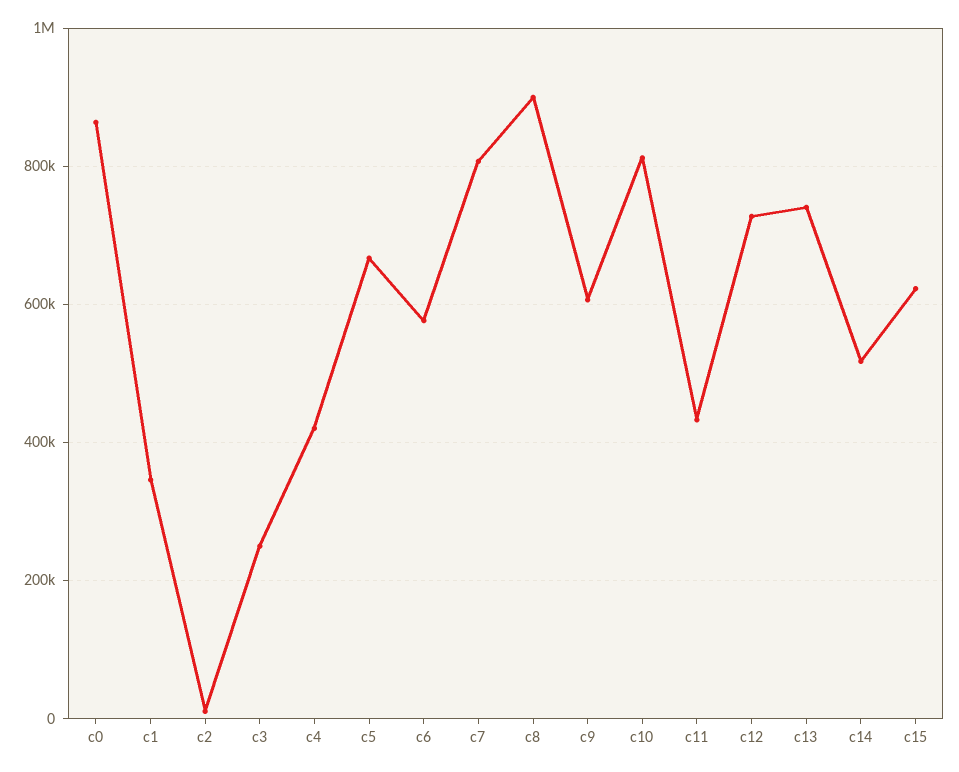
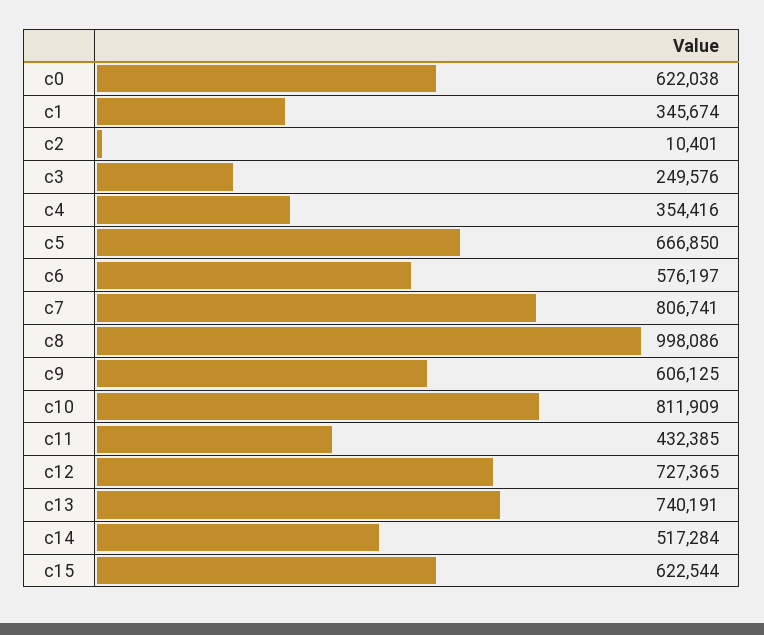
  {
-   "c0": 860000,
+   "c0": 622038,
    "c1": 345674,
    "c2": 10401,
    "c3": 249576,
-   "c4": 420000,
+   "c4": 354416,
    "c5": 666850,
    "c6": 576197,
    "c7": 806741,
-   "c8": 900000,
+   "c8": 998086,
    "c9": 606125,
    "c10": 811909,
    "c11": 432385,
    "c12": 727365,
    "c13": 740191,
    "c14": 517284,
    "c15": 622544
  }

